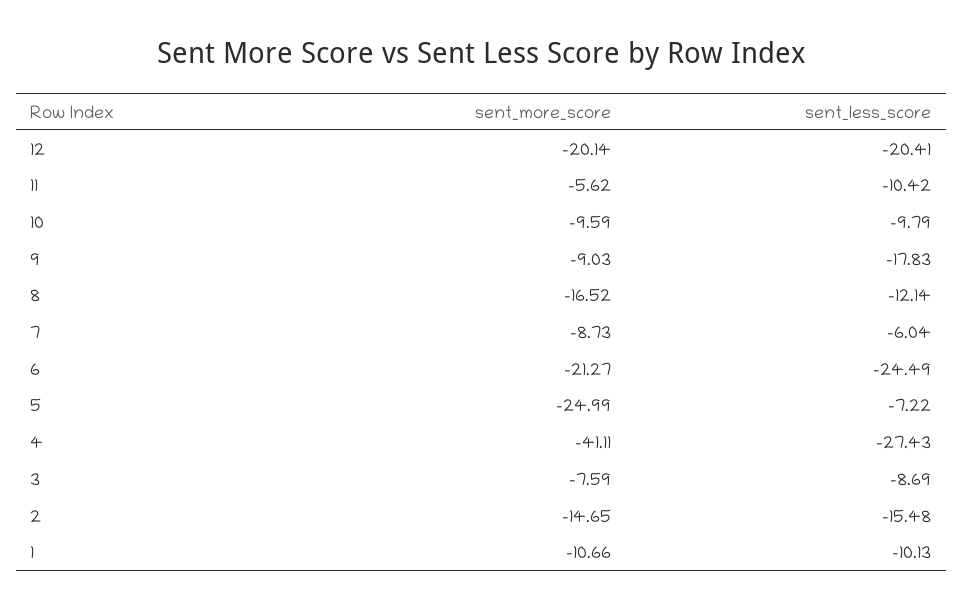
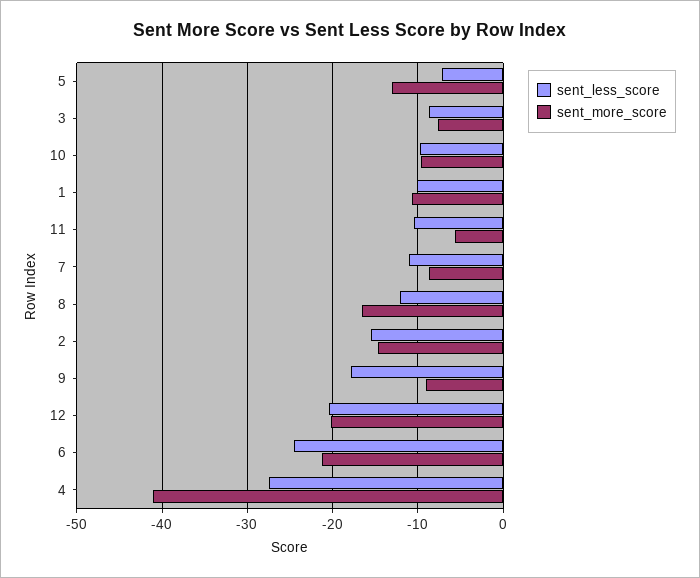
  {
    "sent_more_score": {
      "12": -20.14,
      "11": -5.62,
      "10": -9.59,
      "9": -9.03,
      "8": -16.52,
      "7": -8.73,
      "6": -21.27,
-     "5": -24.99,
+     "5": -13,
      "4": -41.11,
      "3": -7.59,
      "2": -14.65,
      "1": -10.66
    },
    "sent_less_score": {
      "12": -20.41,
      "11": -10.42,
      "10": -9.79,
      "9": -17.83,
      "8": -12.14,
-     "7": -6.04,
+     "7": -11,
      "6": -24.49,
      "5": -7.22,
      "4": -27.43,
      "3": -8.69,
      "2": -15.48,
      "1": -10.13
    }
  }

